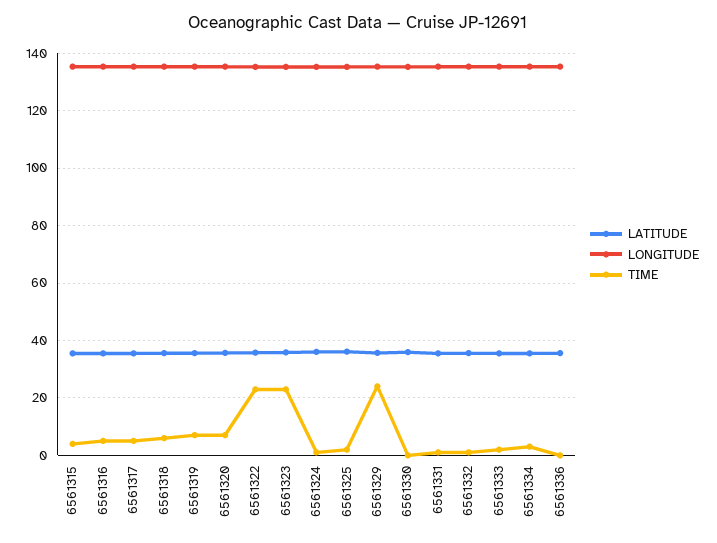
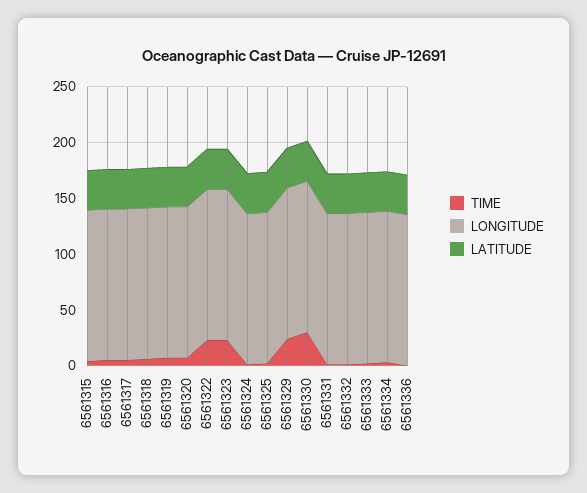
  {
    "LATITUDE": {
      "6561315": 35,
      "6561316": 35,
      "6561317": 35,
      "6561318": 35,
      "6561319": 35,
      "6561320": 35,
      "6561322": 35,
      "6561323": 35,
      "6561324": 35,
      "6561325": 35,
      "6561329": 35,
      "6561330": 35,
      "6561331": 35,
      "6561332": 35,
      "6561333": 35,
      "6561334": 35,
      "6561336": 35
    },
    "LONGITUDE": {
      "6561315": 135,
      "6561316": 135,
      "6561317": 135,
      "6561318": 135,
      "6561319": 135,
      "6561320": 135,
      "6561322": 135,
      "6561323": 135,
      "6561324": 135,
      "6561325": 135,
      "6561329": 135,
      "6561330": 135,
      "6561331": 135,
      "6561332": 135,
      "6561333": 135,
      "6561334": 135,
      "6561336": 135
    },
    "TIME": {
      "6561315": 5,
      "6561316": 5,
      "6561317": 5,
      "6561318": 5,
      "6561319": 7.5,
      "6561320": 7.5,
      "6561322": 22.5,
      "6561323": 22.5,
      "6561324": 0,
      "6561325": 2.5,
      "6561329": 25,
-     "6561330": 0,
+     "6561330": 30,
      "6561331": 0,
      "6561332": 0,
      "6561333": 2.5,
      "6561334": 2.5,
      "6561336": 0
    }
  }

